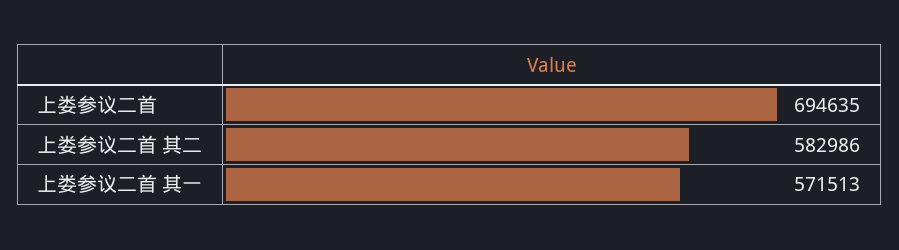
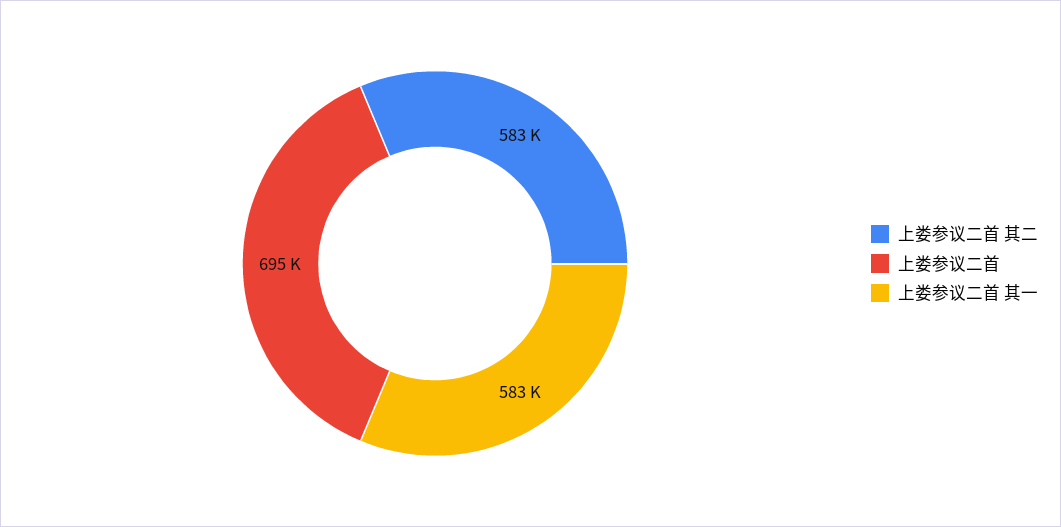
  {
    "上娄参议二首": 694635,
    "上娄参议二首 其二": 582986,
-   "上娄参议二首 其一": 571513
+   "上娄参议二首 其一": 583000
  }

